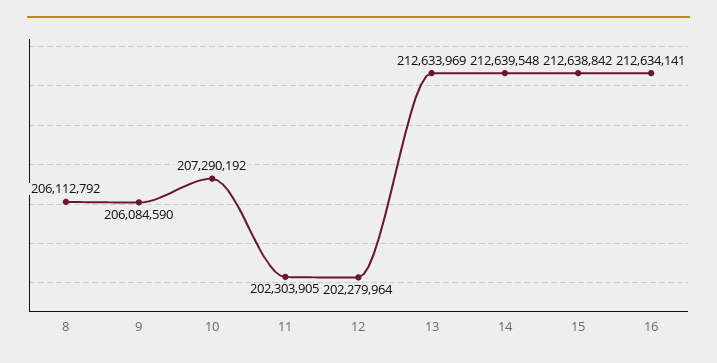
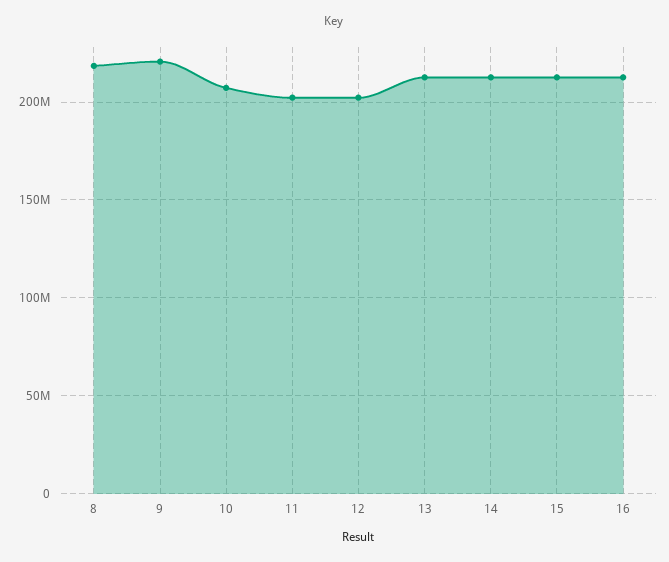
  {
-   "8": 206112792,
+   "8": 220000000,
-   "9": 206084590,
+   "9": 220000000,
    "10": 207290192,
    "11": 202303905,
    "12": 202279964,
    "13": 212633969,
    "14": 212639548,
    "15": 212638842,
    "16": 212634141
  }

